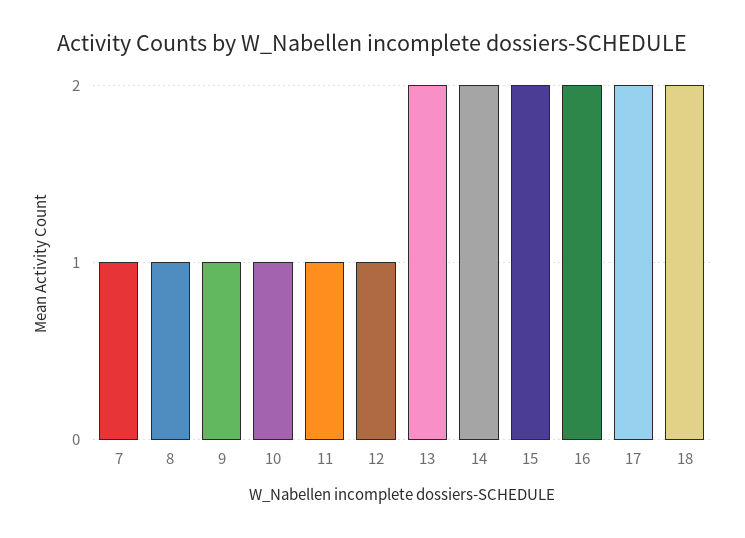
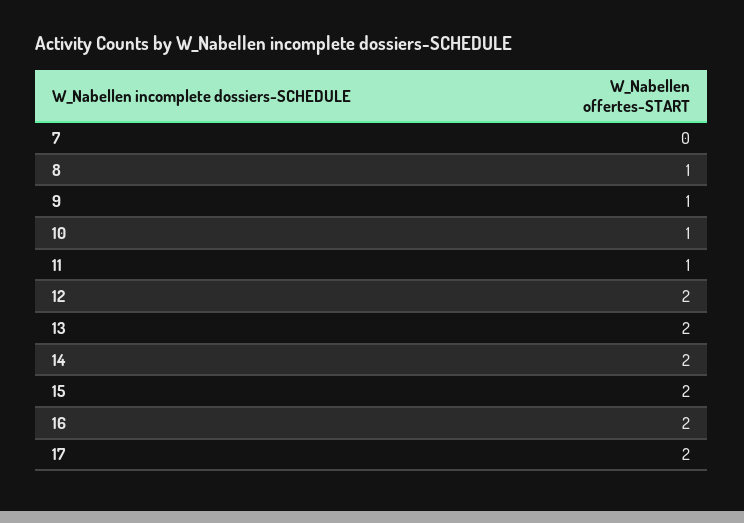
  {
-   "7": 1,
+   "7": 0,
    "8": 1,
    "9": 1,
    "10": 1,
    "11": 1,
-   "12": 1,
+   "12": 2,
    "13": 2,
    "14": 2,
    "15": 2,
    "16": 2,
-   "17": 2,
+   "17": 2
-   "18": 2
  }

